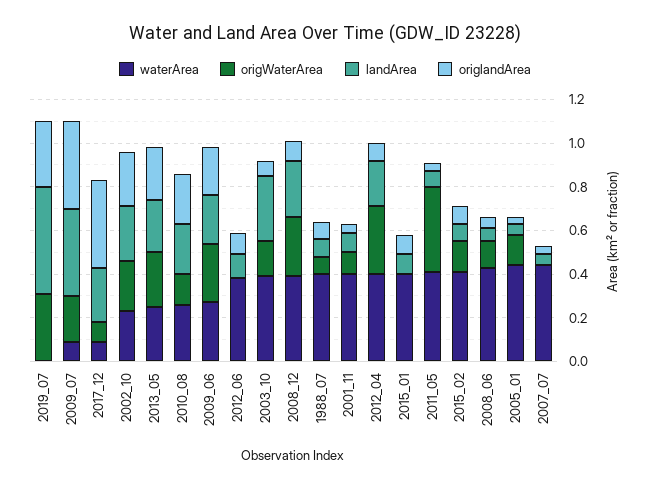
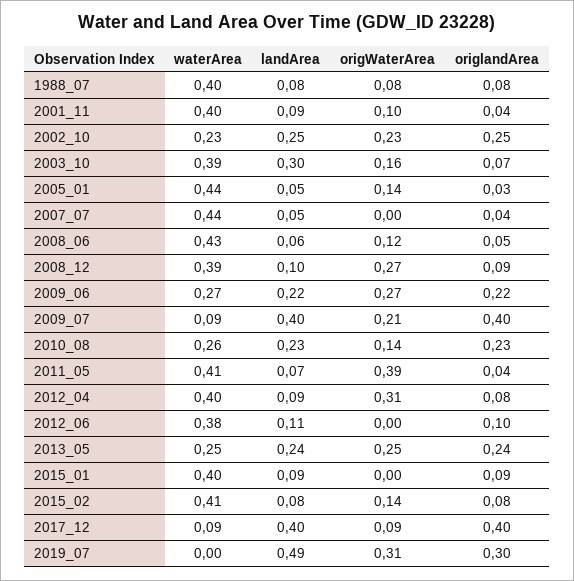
  {
    "waterArea": {
      "2019_07": 0,
      "2009_07": 0.09,
      "2017_12": 0.09,
      "2002_10": 0.23,
      "2013_05": 0.25,
      "2010_08": 0.26,
      "2009_06": 0.27,
      "2012_06": 0.38,
      "2003_10": 0.39,
      "2008_12": 0.39,
      "1988_07": 0.4,
      "2001_11": 0.4,
      "2012_04": 0.4,
      "2015_01": 0.4,
      "2011_05": 0.41,
      "2015_02": 0.41,
      "2008_06": 0.43,
      "2005_01": 0.44,
      "2007_07": 0.44
    },
    "origWaterArea": {
      "2019_07": 0.31,
      "2009_07": 0.21,
      "2017_12": 0.09,
      "2002_10": 0.23,
      "2013_05": 0.25,
      "2010_08": 0.14,
      "2009_06": 0.27,
      "2012_06": 0,
      "2003_10": 0.16,
      "2008_12": 0.27,
      "1988_07": 0.08,
      "2001_11": 0.1,
      "2012_04": 0.31,
      "2015_01": 0,
      "2011_05": 0.39,
      "2015_02": 0.14,
      "2008_06": 0.12,
      "2005_01": 0.14,
      "2007_07": 0
    },
    "landArea": {
      "2019_07": 0.49,
      "2009_07": 0.4,
-     "2017_12": 0.25,
+     "2017_12": 0.4,
      "2002_10": 0.25,
      "2013_05": 0.24,
      "2010_08": 0.23,
      "2009_06": 0.22,
      "2012_06": 0.11,
      "2003_10": 0.3,
-     "2008_12": 0.25,
+     "2008_12": 0.1,
      "1988_07": 0.08,
      "2001_11": 0.09,
-     "2012_04": 0.2,
+     "2012_04": 0.09,
      "2015_01": 0.09,
      "2011_05": 0.07,
      "2015_02": 0.08,
      "2008_06": 0.06,
      "2005_01": 0.05,
      "2007_07": 0.05
    },
    "origlandArea": {
      "2019_07": 0.3,
      "2009_07": 0.4,
      "2017_12": 0.4,
      "2002_10": 0.25,
      "2013_05": 0.24,
      "2010_08": 0.23,
      "2009_06": 0.22,
      "2012_06": 0.1,
      "2003_10": 0.07,
      "2008_12": 0.09,
      "1988_07": 0.08,
      "2001_11": 0.04,
      "2012_04": 0.08,
      "2015_01": 0.09,
      "2011_05": 0.04,
      "2015_02": 0.08,
      "2008_06": 0.05,
      "2005_01": 0.03,
      "2007_07": 0.04
    }
  }

